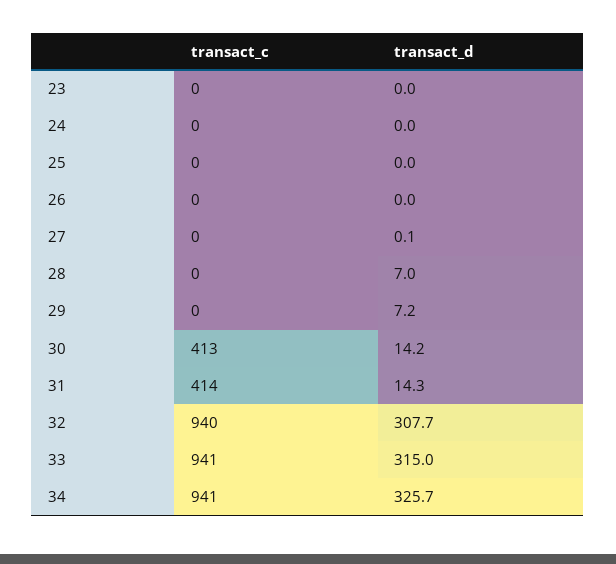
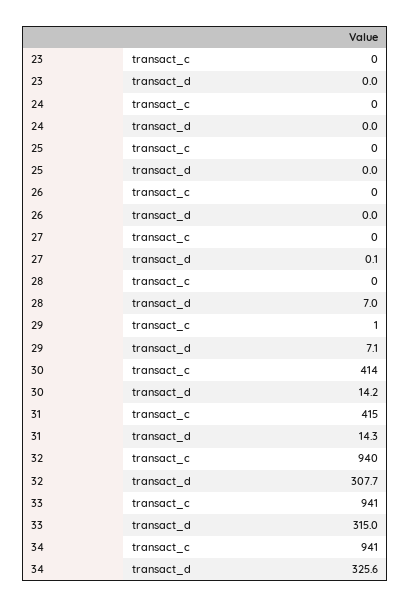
  {
    "transact_c": {
      "23": 0,
      "24": 0,
      "25": 0,
      "26": 0,
      "27": 0,
      "28": 0,
-     "29": 0,
+     "29": 1,
-     "30": 413,
+     "30": 414,
-     "31": 414,
+     "31": 415,
      "32": 940,
      "33": 941,
      "34": 941
    },
    "transact_d": {
      "23": 0,
      "24": 0,
      "25": 0,
      "26": 0,
      "27": 0.1,
      "28": 7,
-     "29": 7.2,
+     "29": 7.1,
      "30": 14.2,
      "31": 14.3,
      "32": 307.7,
      "33": 315,
-     "34": 325.7
+     "34": 325.6
    }
  }

